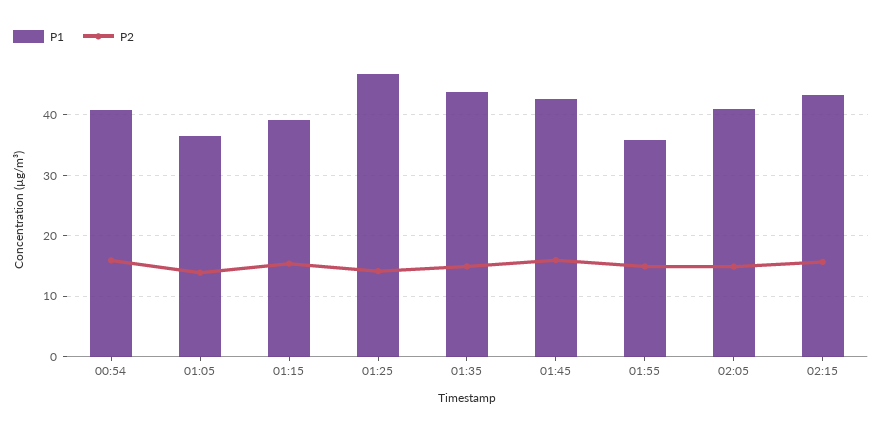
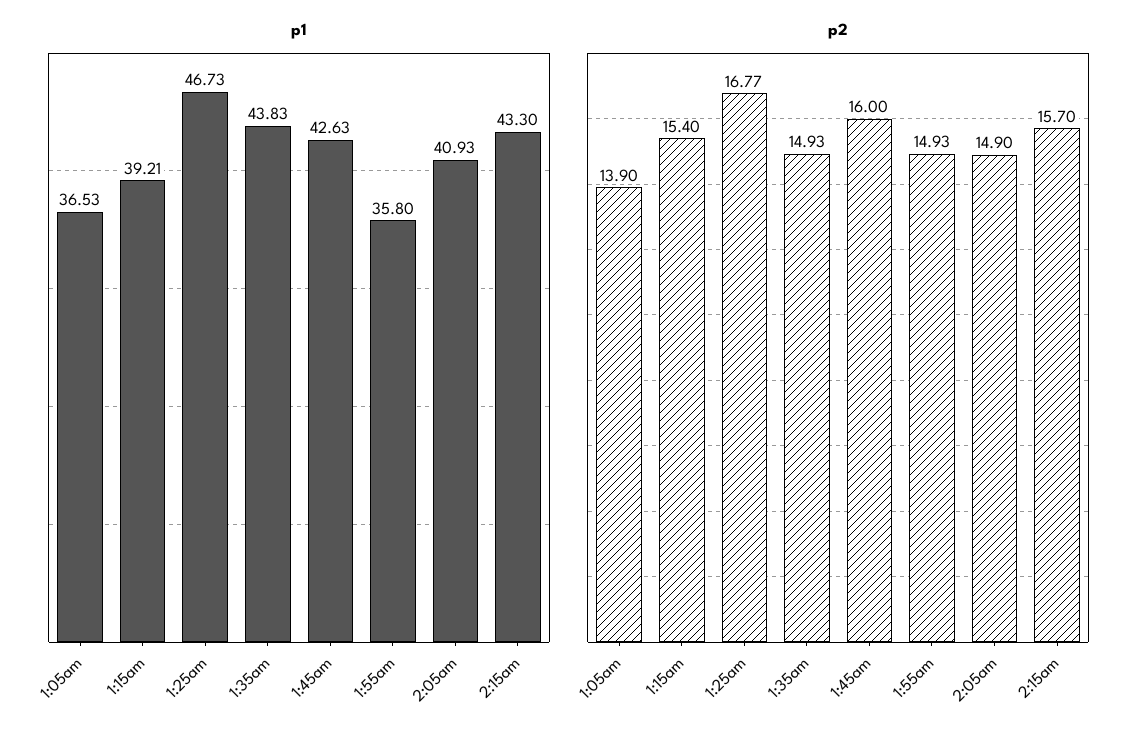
  {
    "P1": {
-     "00:54": 41,
      "01:05": 36.53,
      "01:15": 39.21,
      "01:25": 46.73,
      "01:35": 43.83,
      "01:45": 42.63,
      "01:55": 35.8,
      "02:05": 40.93,
      "02:15": 43.3
    },
    "P2": {
-     "00:54": 16,
      "01:05": 13.9,
      "01:15": 15.4,
-     "01:25": 14,
+     "01:25": 16.77,
      "01:35": 14.93,
      "01:45": 16,
      "01:55": 14.93,
      "02:05": 14.9,
      "02:15": 15.7
    }
  }

